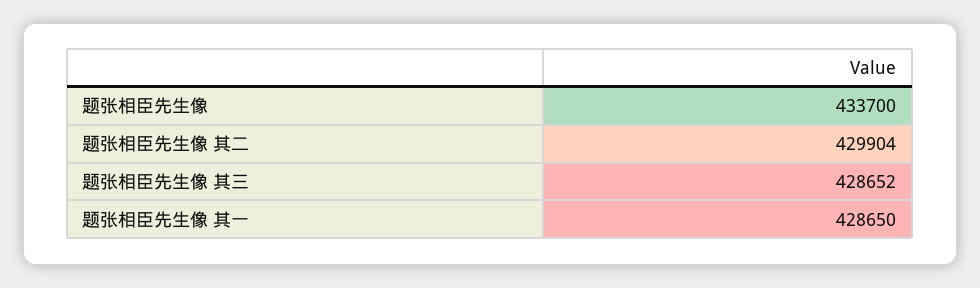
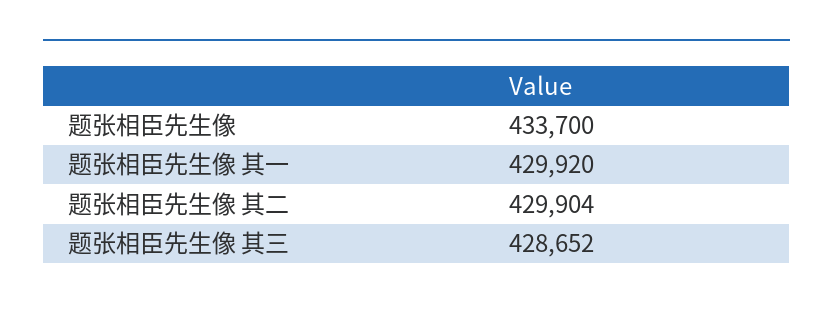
  {
    "题张相臣先生像": 433700,
    "题张相臣先生像 其二": 429904,
    "题张相臣先生像 其三": 428652,
-   "题张相臣先生像 其一": 428650
+   "题张相臣先生像 其一": 429920
  }

